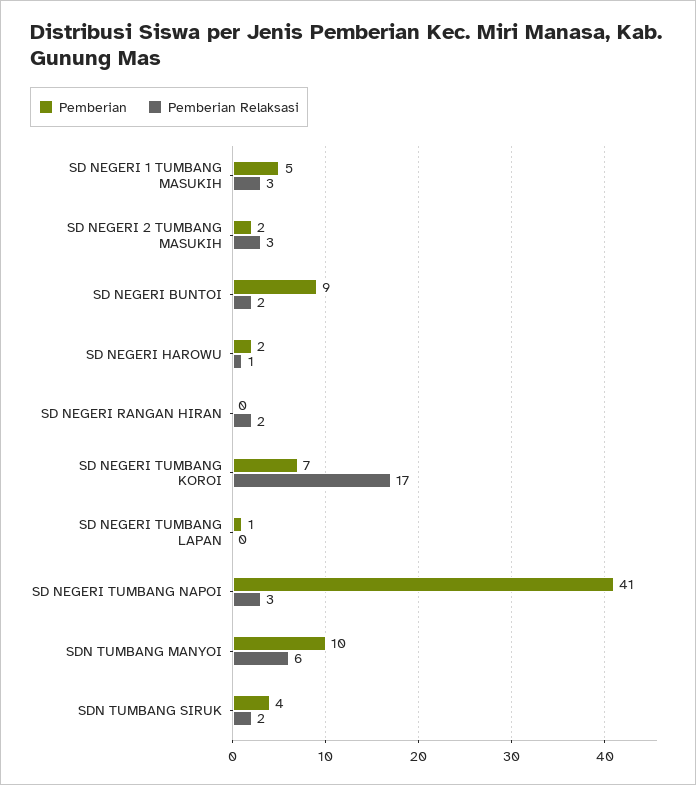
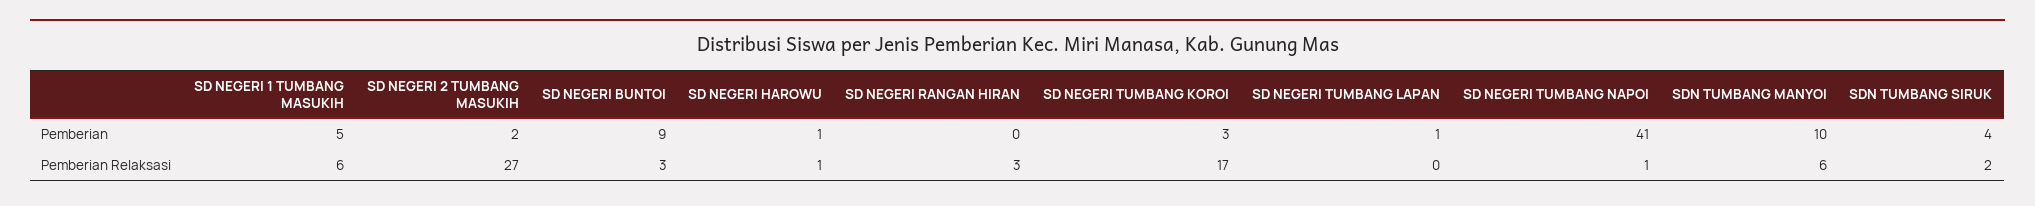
  {
    "Pemberian": {
      "SD NEGERI 1 TUMBANG MASUKIH": 5,
      "SD NEGERI 2 TUMBANG MASUKIH": 2,
      "SD NEGERI BUNTOI": 9,
-     "SD NEGERI HAROWU": 2,
+     "SD NEGERI HAROWU": 1,
      "SD NEGERI RANGAN HIRAN": 0,
-     "SD NEGERI TUMBANG KOROI": 7,
+     "SD NEGERI TUMBANG KOROI": 3,
      "SD NEGERI TUMBANG LAPAN": 1,
      "SD NEGERI TUMBANG NAPOI": 41,
      "SDN TUMBANG MANYOI": 10,
      "SDN TUMBANG SIRUK": 4
    },
    "Pemberian Relaksasi": {
-     "SD NEGERI 1 TUMBANG MASUKIH": 3,
+     "SD NEGERI 1 TUMBANG MASUKIH": 6,
-     "SD NEGERI 2 TUMBANG MASUKIH": 3,
+     "SD NEGERI 2 TUMBANG MASUKIH": 27,
-     "SD NEGERI BUNTOI": 2,
+     "SD NEGERI BUNTOI": 3,
      "SD NEGERI HAROWU": 1,
-     "SD NEGERI RANGAN HIRAN": 2,
+     "SD NEGERI RANGAN HIRAN": 3,
      "SD NEGERI TUMBANG KOROI": 17,
      "SD NEGERI TUMBANG LAPAN": 0,
-     "SD NEGERI TUMBANG NAPOI": 3,
+     "SD NEGERI TUMBANG NAPOI": 1,
      "SDN TUMBANG MANYOI": 6,
      "SDN TUMBANG SIRUK": 2
    }
  }

